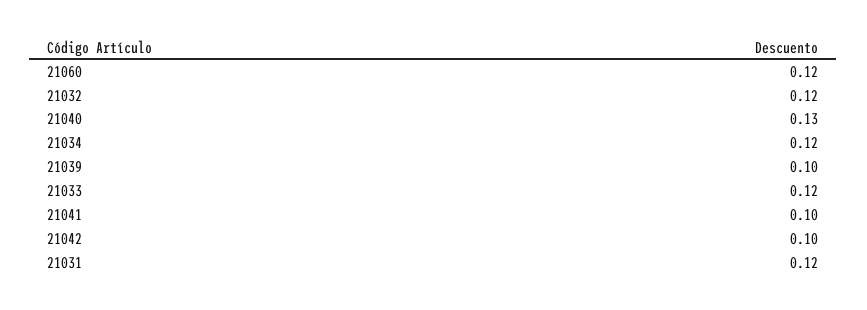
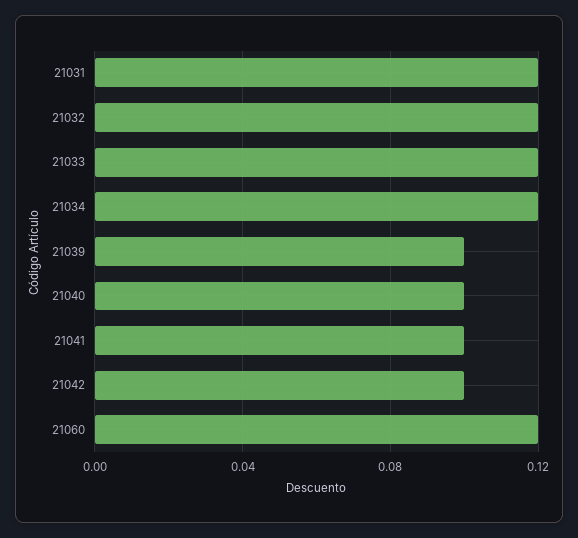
  {
    "21060": 0.12,
    "21032": 0.12,
-   "21040": 0.13,
+   "21040": 0.1,
    "21034": 0.12,
    "21039": 0.1,
    "21033": 0.12,
    "21041": 0.1,
    "21042": 0.1,
    "21031": 0.12
  }

